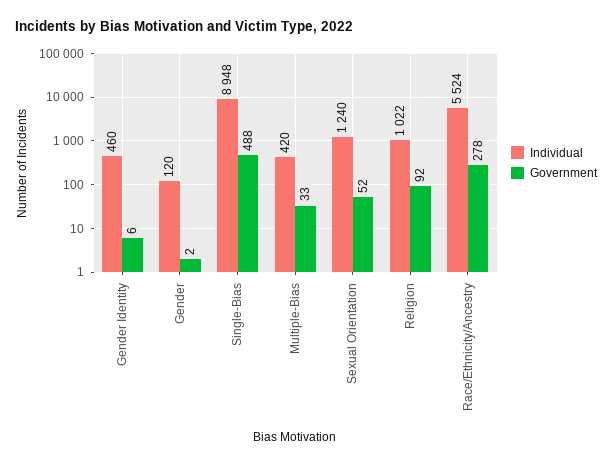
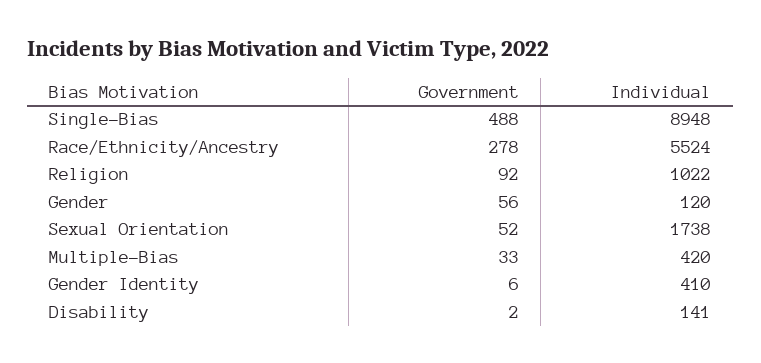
  {
    "Individual": {
-     "Gender Identity": 460,
+     "Gender Identity": 410,
      "Gender": 120,
      "Single-Bias": 8948,
      "Multiple-Bias": 420,
-     "Sexual Orientation": 1240,
+     "Sexual Orientation": 1738,
      "Religion": 1022,
-     "Race/Ethnicity/Ancestry": 5524
+     "Race/Ethnicity/Ancestry": 5524,
+     "Disability": 141
    },
    "Government": {
      "Gender Identity": 6,
-     "Gender": 2,
+     "Gender": 56,
      "Single-Bias": 488,
      "Multiple-Bias": 33,
      "Sexual Orientation": 52,
      "Religion": 92,
-     "Race/Ethnicity/Ancestry": 278
+     "Race/Ethnicity/Ancestry": 278,
+     "Disability": 2
    }
  }

